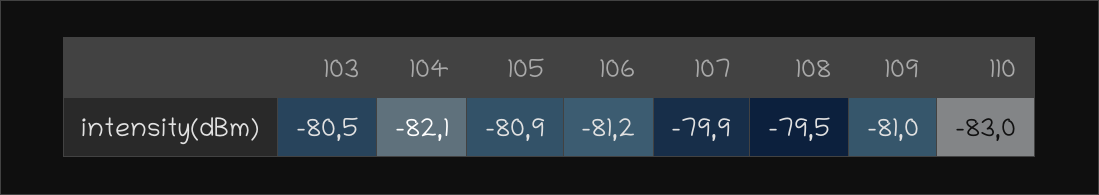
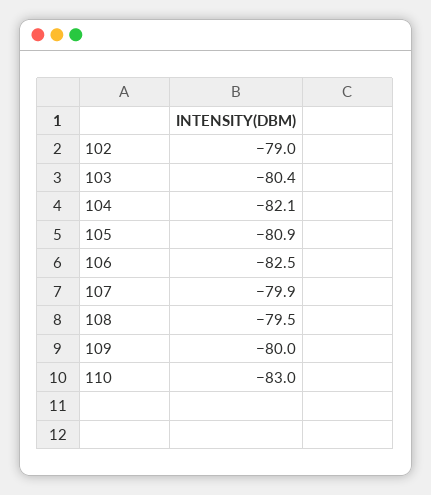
  {
-   "103": -80.5,
+   "103": -80.4,
    "104": -82.1,
    "105": -80.9,
-   "106": -81.2,
+   "106": -82.5,
    "107": -79.9,
    "108": -79.5,
-   "109": -81,
+   "109": -80,
-   "110": -83
+   "110": -83,
+   "102": -79
  }

